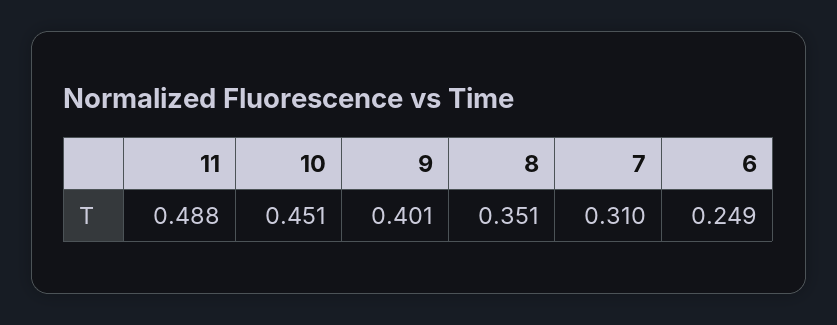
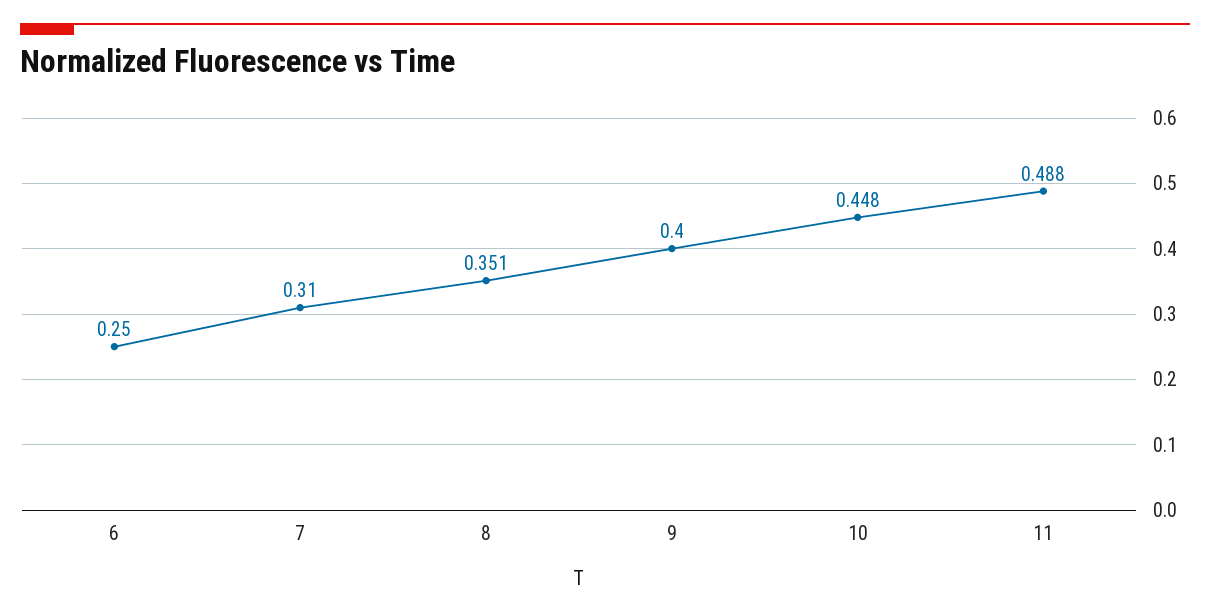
  {
    "11": 0.488,
-   "10": 0.451,
+   "10": 0.448,
-   "9": 0.401,
+   "9": 0.4,
    "8": 0.351,
    "7": 0.31,
-   "6": 0.249
+   "6": 0.25
  }

